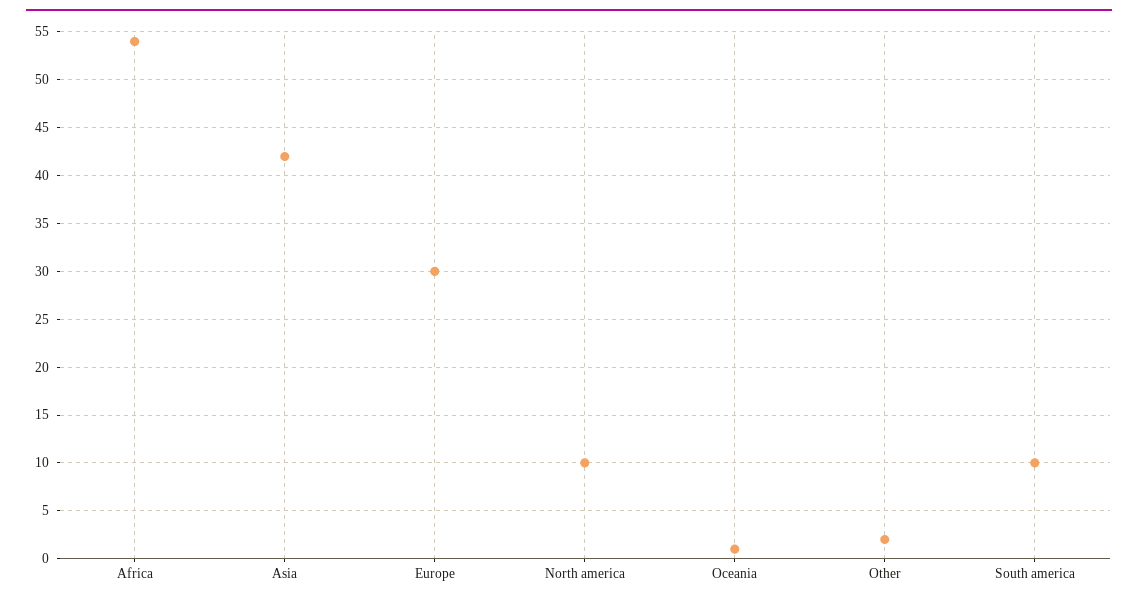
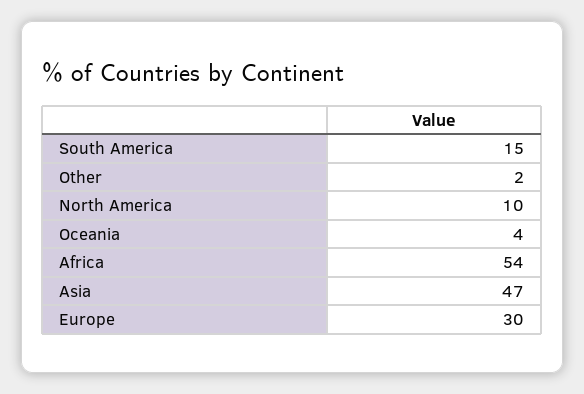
  {
    "Africa": 54,
-   "Asia": 42,
+   "Asia": 47,
    "Europe": 30,
    "North america": 10,
-   "Oceania": 1,
+   "Oceania": 4,
    "Other": 2,
-   "South america": 10
+   "South america": 15
  }

